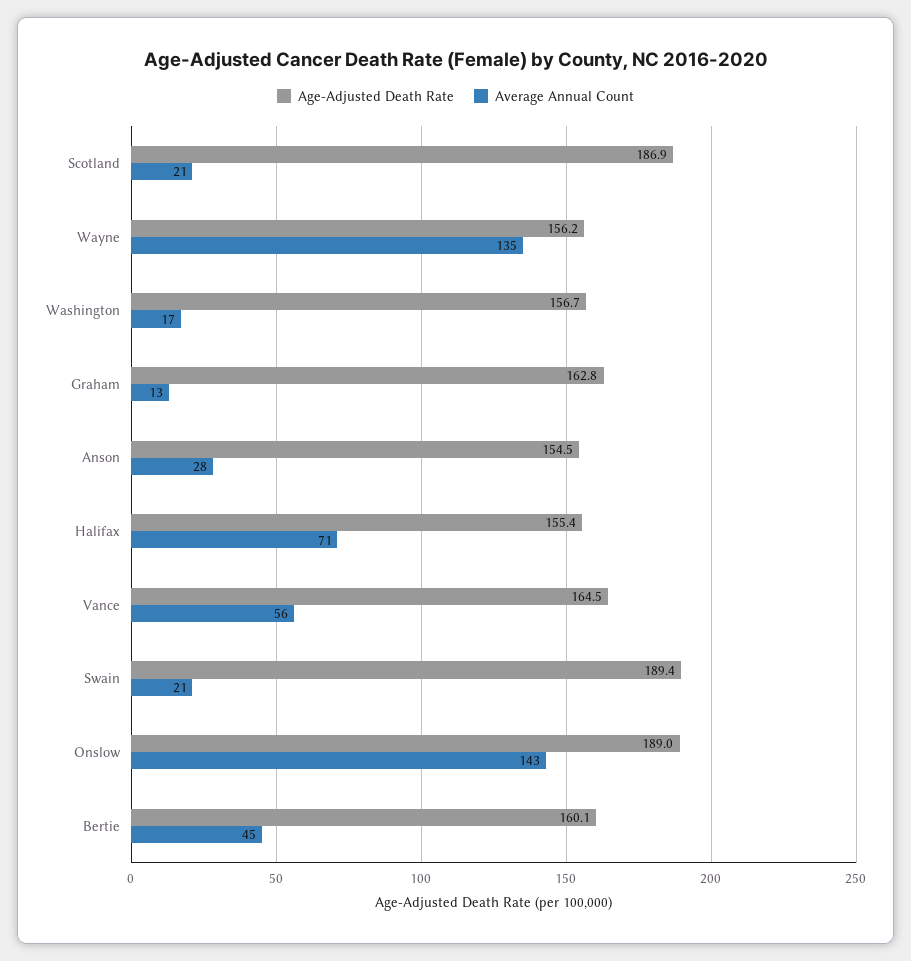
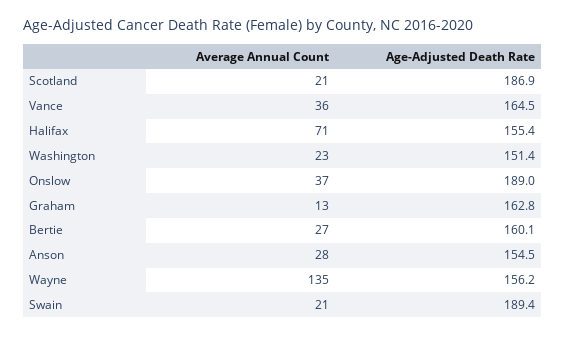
  {
    "Age-Adjusted Death Rate": {
      "Scotland": 186.9,
      "Wayne": 156.2,
-     "Washington": 156.7,
+     "Washington": 151.4,
      "Graham": 162.8,
      "Anson": 154.5,
      "Halifax": 155.4,
      "Vance": 164.5,
      "Swain": 189.4,
      "Onslow": 189,
      "Bertie": 160.1
    },
    "Average Annual Count": {
      "Scotland": 21,
      "Wayne": 135,
-     "Washington": 17,
+     "Washington": 23,
      "Graham": 13,
      "Anson": 28,
      "Halifax": 71,
-     "Vance": 56,
+     "Vance": 36,
      "Swain": 21,
-     "Onslow": 143,
+     "Onslow": 37,
-     "Bertie": 45
+     "Bertie": 27
    }
  }

